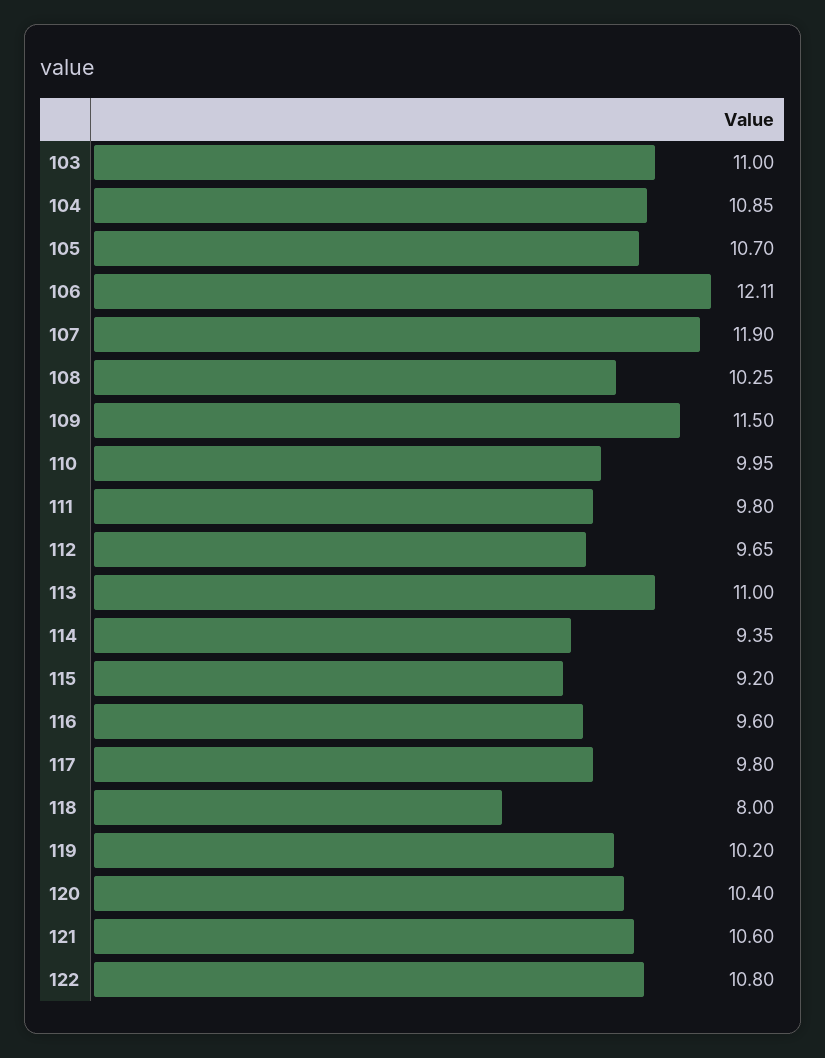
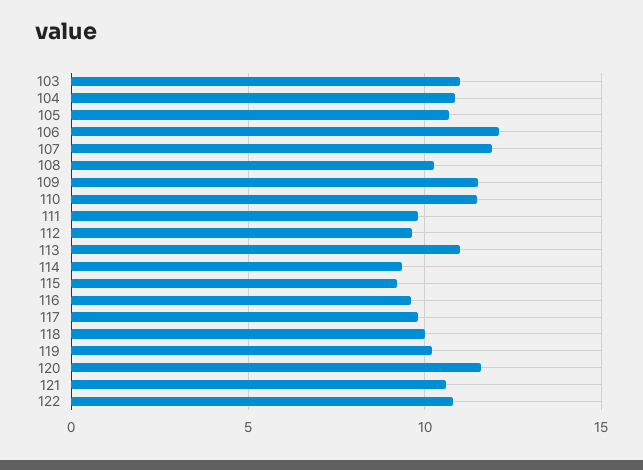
  {
    "103": 11,
    "104": 10.85,
    "105": 10.7,
    "106": 12.11,
    "107": 11.9,
    "108": 10.25,
    "109": 11.5,
-   "110": 9.95,
+   "110": 11.5,
    "111": 9.8,
    "112": 9.65,
    "113": 11,
    "114": 9.35,
    "115": 9.2,
    "116": 9.6,
    "117": 9.8,
-   "118": 8,
+   "118": 10,
    "119": 10.2,
-   "120": 10.4,
+   "120": 11.5,
    "121": 10.6,
    "122": 10.8
  }

